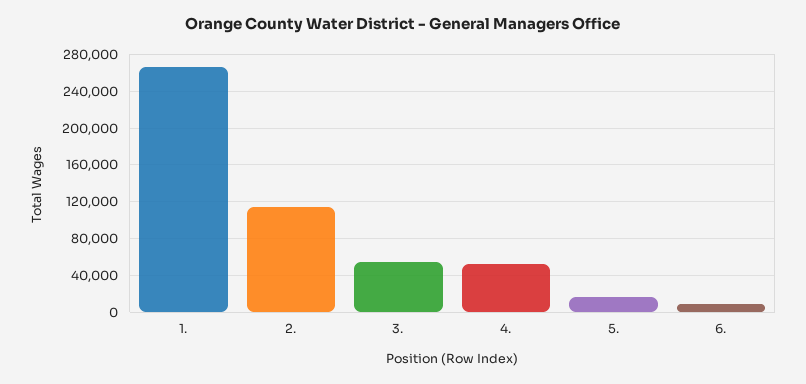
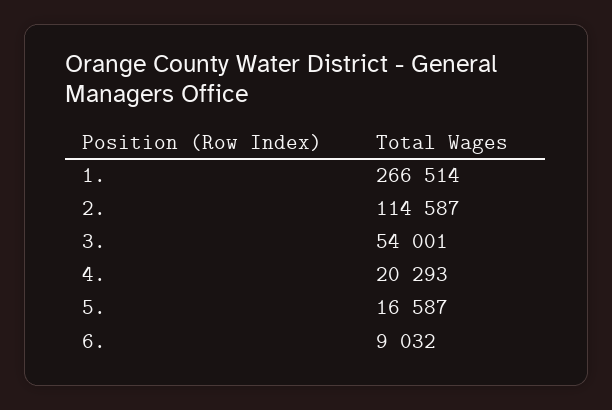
  {
    "1.": 266514,
    "2.": 114587,
    "3.": 54001,
-   "4.": 50000,
+   "4.": 20293,
    "5.": 16587,
    "6.": 9032
  }

